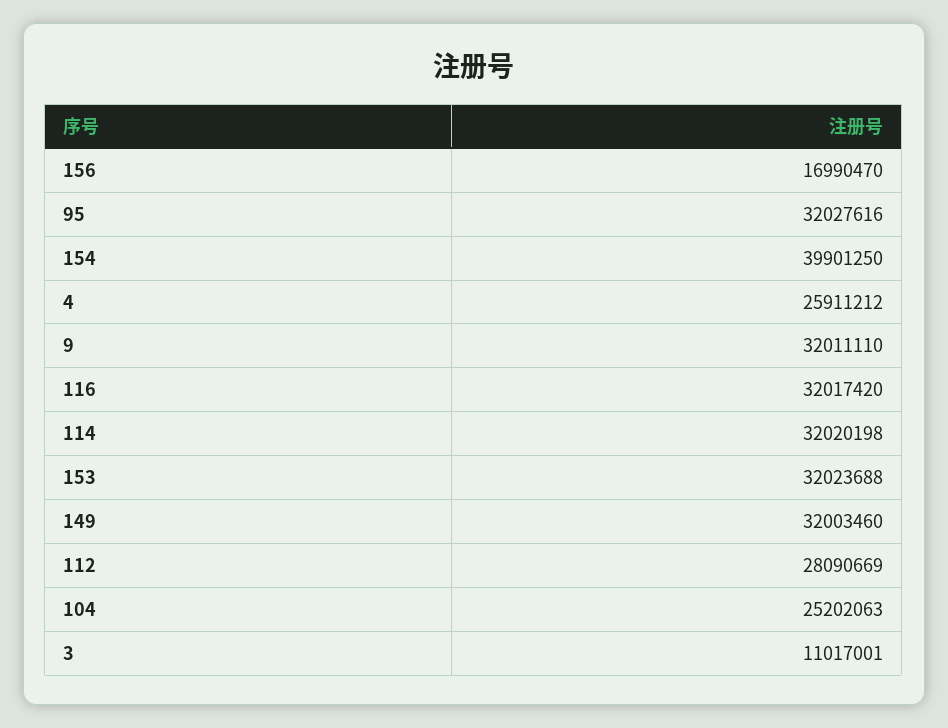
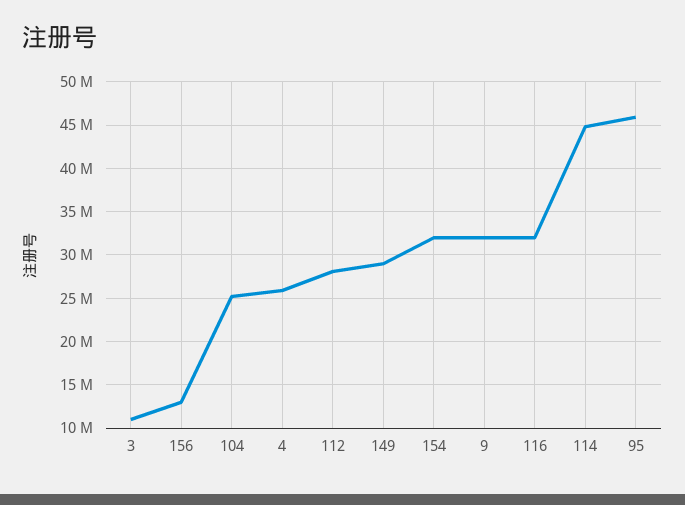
  {
-   "156": 16990470,
+   "156": 13000000,
-   "95": 32027616,
+   "95": 46000000,
-   "154": 39901250,
+   "154": 32000000,
    "4": 25911212,
    "9": 32011110,
    "116": 32017420,
-   "114": 32020198,
+   "114": 45000000,
-   "153": 32023688,
-   "149": 32003460,
+   "149": 29000000,
    "112": 28090669,
    "104": 25202063,
    "3": 11017001
  }

